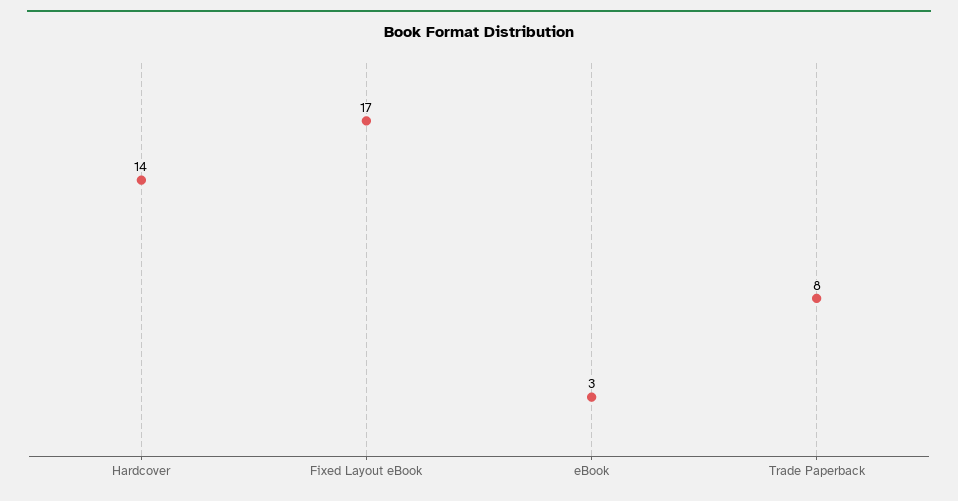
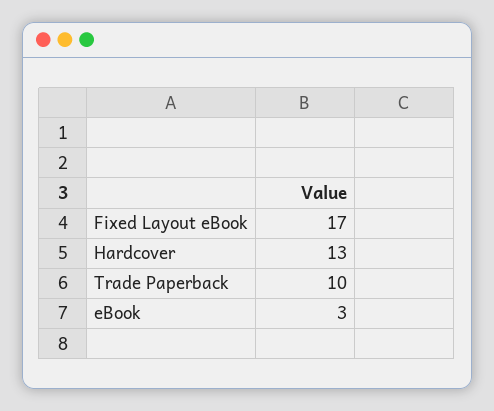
  {
-   "Hardcover": 14,
+   "Hardcover": 13,
    "Fixed Layout eBook": 17,
    "eBook": 3,
-   "Trade Paperback": 8
+   "Trade Paperback": 10
  }

